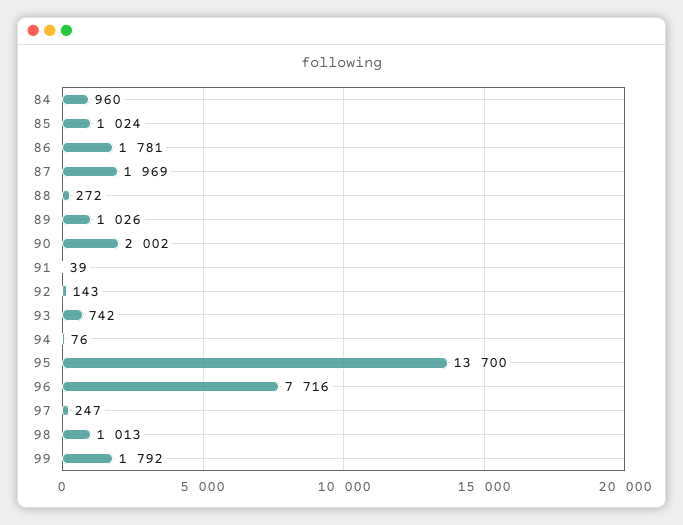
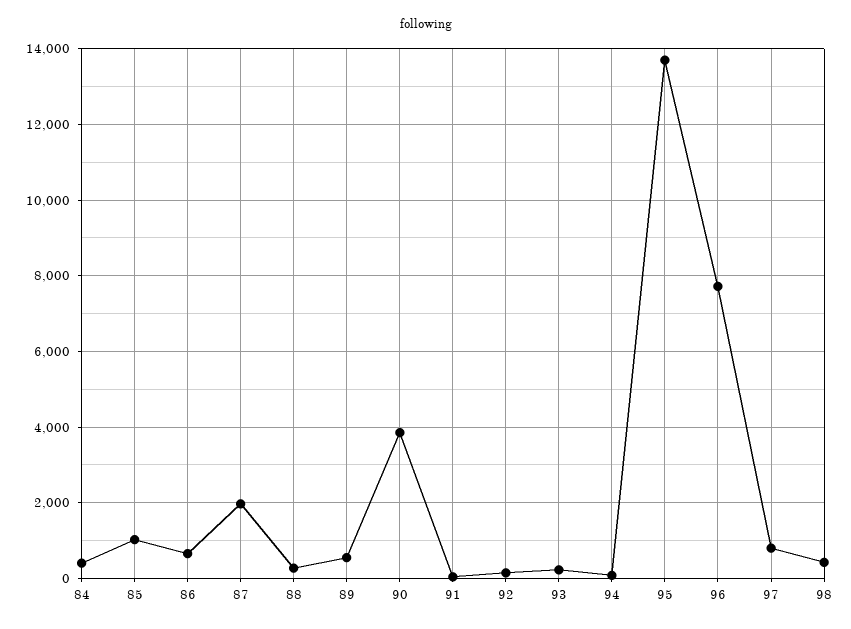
  {
-   "84": 960,
+   "84": 400,
    "85": 1024,
-   "86": 1781,
+   "86": 600,
    "87": 1969,
    "88": 272,
-   "89": 1026,
+   "89": 600,
-   "90": 2002,
+   "90": 3800,
    "91": 39,
    "92": 143,
-   "93": 742,
+   "93": 200,
    "94": 76,
    "95": 13700,
    "96": 7716,
-   "97": 247,
+   "97": 800,
-   "98": 1013,
+   "98": 400
-   "99": 1792
  }

